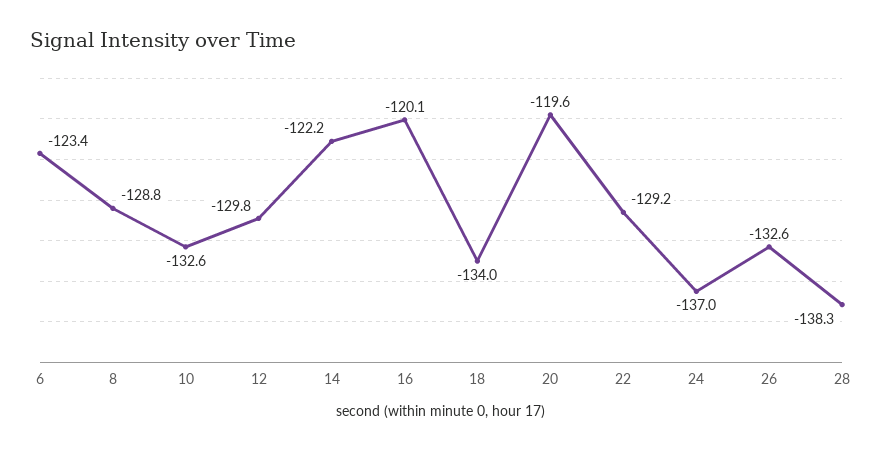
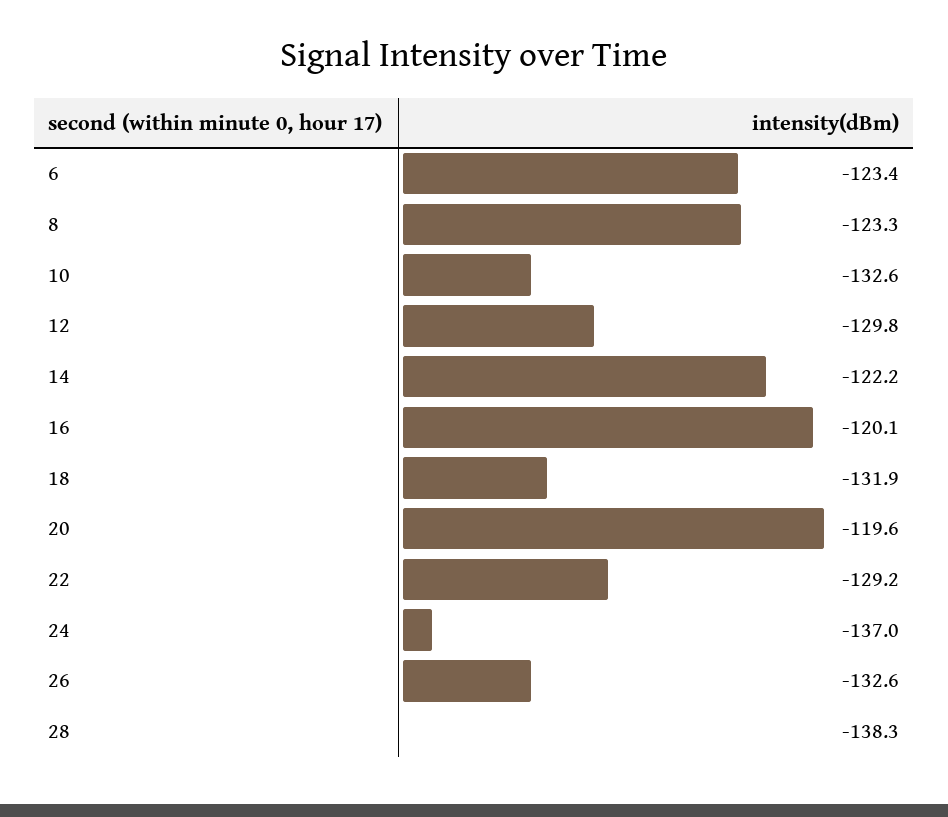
  {
    "6": -123.4,
-   "8": -128.8,
+   "8": -123.3,
    "10": -132.6,
    "12": -129.8,
    "14": -122.2,
    "16": -120.1,
-   "18": -134,
+   "18": -131.9,
    "20": -119.6,
    "22": -129.2,
    "24": -137,
    "26": -132.6,
    "28": -138.3
  }

